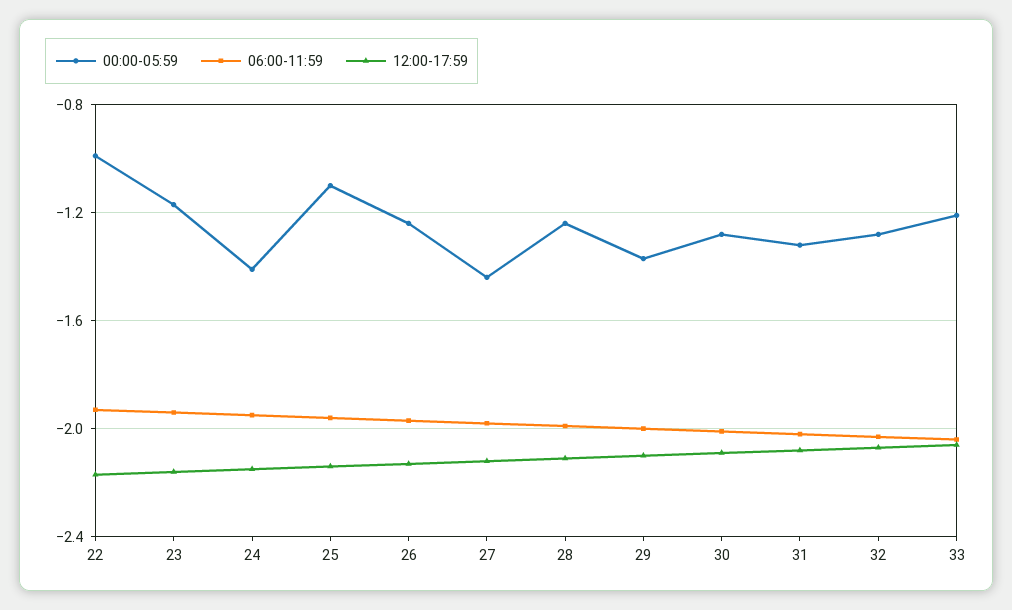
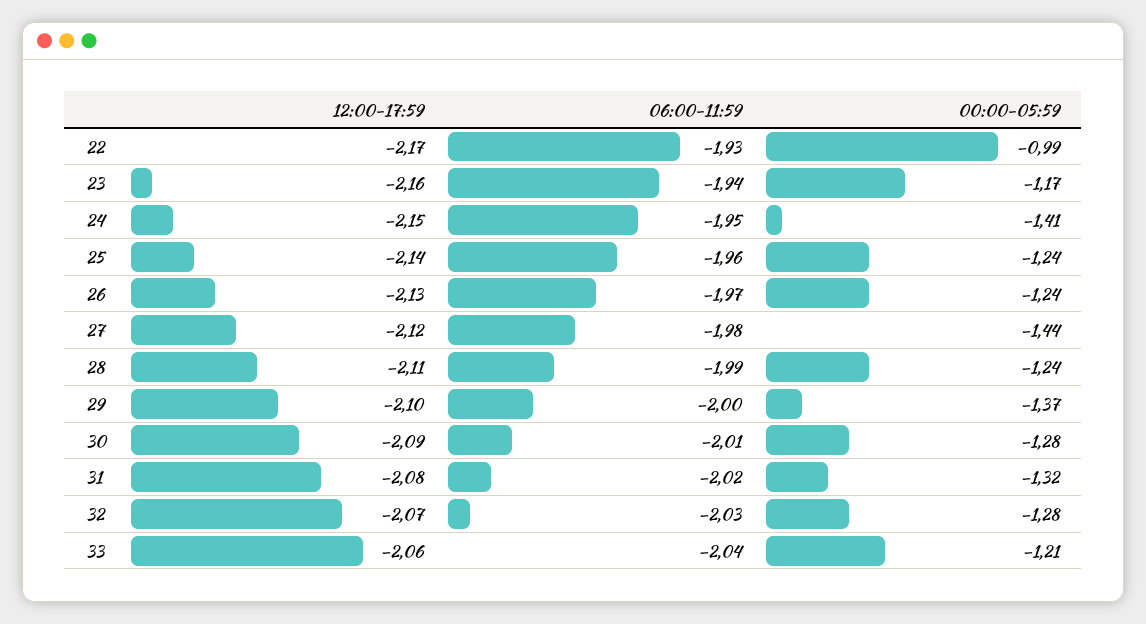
  {
    "00:00-05:59": {
      "22": -0.99,
      "23": -1.17,
      "24": -1.41,
-     "25": -1.1,
+     "25": -1.24,
      "26": -1.24,
      "27": -1.44,
      "28": -1.24,
      "29": -1.37,
      "30": -1.28,
      "31": -1.32,
      "32": -1.28,
      "33": -1.21
    },
    "06:00-11:59": {
      "22": -1.93,
      "23": -1.94,
      "24": -1.95,
      "25": -1.96,
      "26": -1.97,
      "27": -1.98,
      "28": -1.99,
      "29": -2,
      "30": -2.01,
      "31": -2.02,
      "32": -2.03,
      "33": -2.04
    },
    "12:00-17:59": {
      "22": -2.17,
      "23": -2.16,
      "24": -2.15,
      "25": -2.14,
      "26": -2.13,
      "27": -2.12,
      "28": -2.11,
      "29": -2.1,
      "30": -2.09,
      "31": -2.08,
      "32": -2.07,
      "33": -2.06
    }
  }

